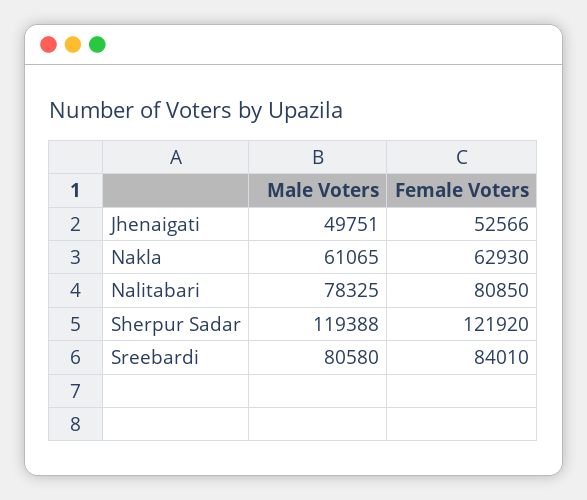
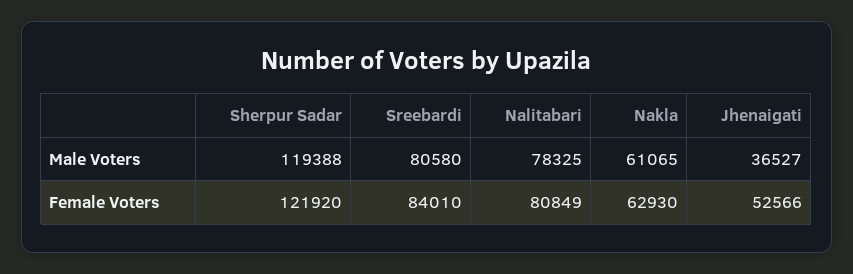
  {
    "Male Voters": {
-     "Jhenaigati": 49751,
+     "Jhenaigati": 36527,
      "Nakla": 61065,
      "Nalitabari": 78325,
      "Sherpur Sadar": 119388,
      "Sreebardi": 80580
    },
    "Female Voters": {
      "Jhenaigati": 52566,
      "Nakla": 62930,
-     "Nalitabari": 80850,
+     "Nalitabari": 80849,
      "Sherpur Sadar": 121920,
      "Sreebardi": 84010
    }
  }

